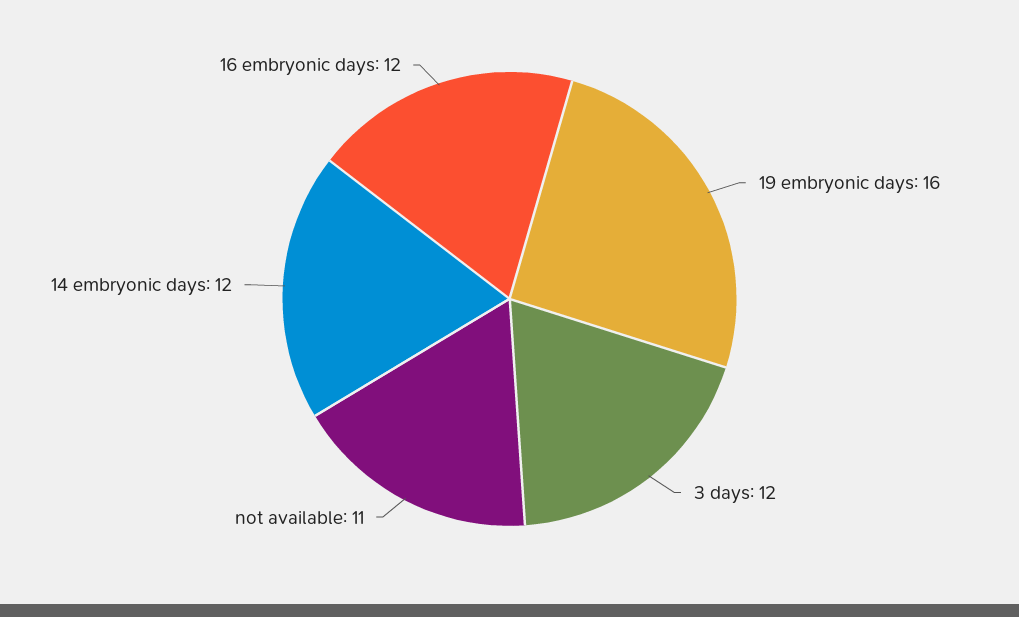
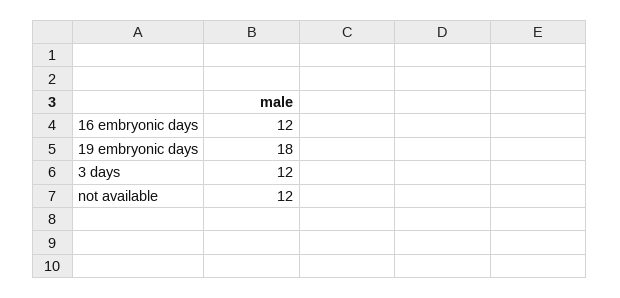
  {
-   "19 embryonic days": 16,
+   "19 embryonic days": 18,
    "3 days": 12,
-   "not available": 11,
+   "not available": 12,
-   "14 embryonic days": 12,
    "16 embryonic days": 12
  }

